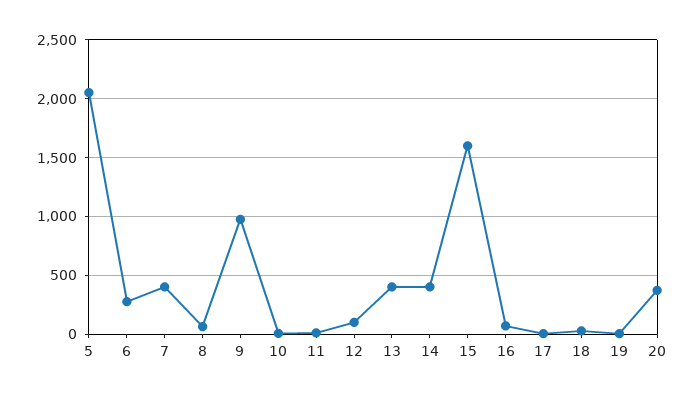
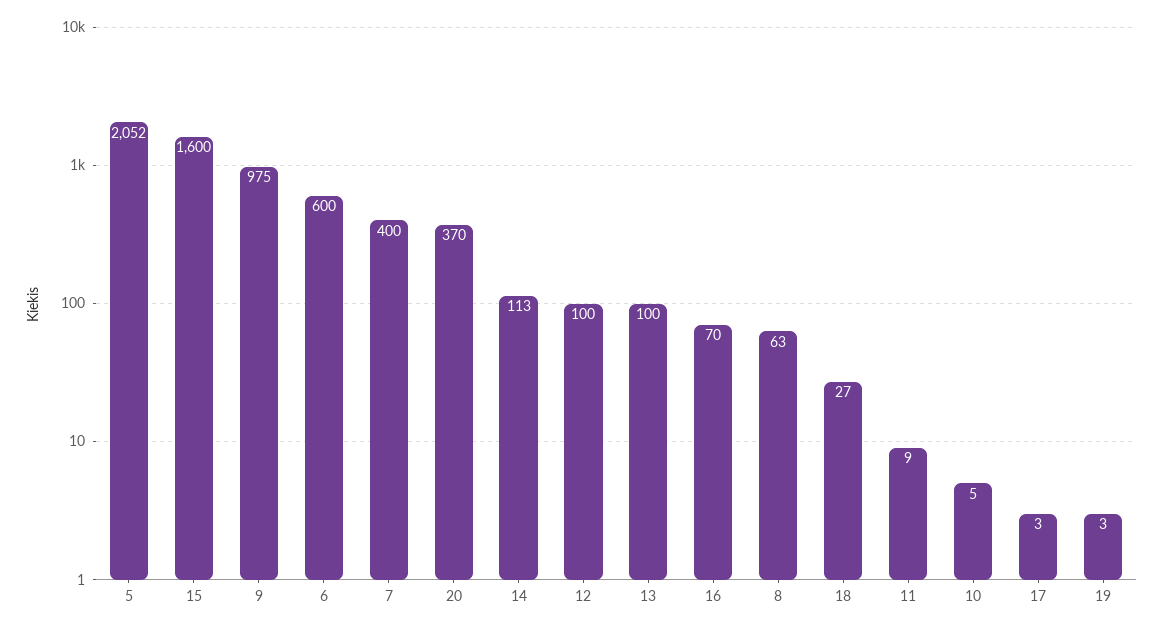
  {
    "5": 2052,
-   "6": 300,
+   "6": 600,
    "7": 400,
    "8": 63,
    "9": 975,
    "10": 5,
    "11": 9,
    "12": 100,
-   "13": 400,
+   "13": 100,
-   "14": 400,
+   "14": 113,
    "15": 1600,
    "16": 70,
    "17": 3,
    "18": 27,
    "19": 3,
    "20": 370
  }

